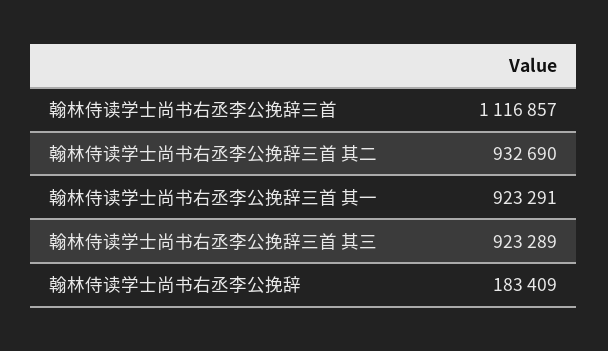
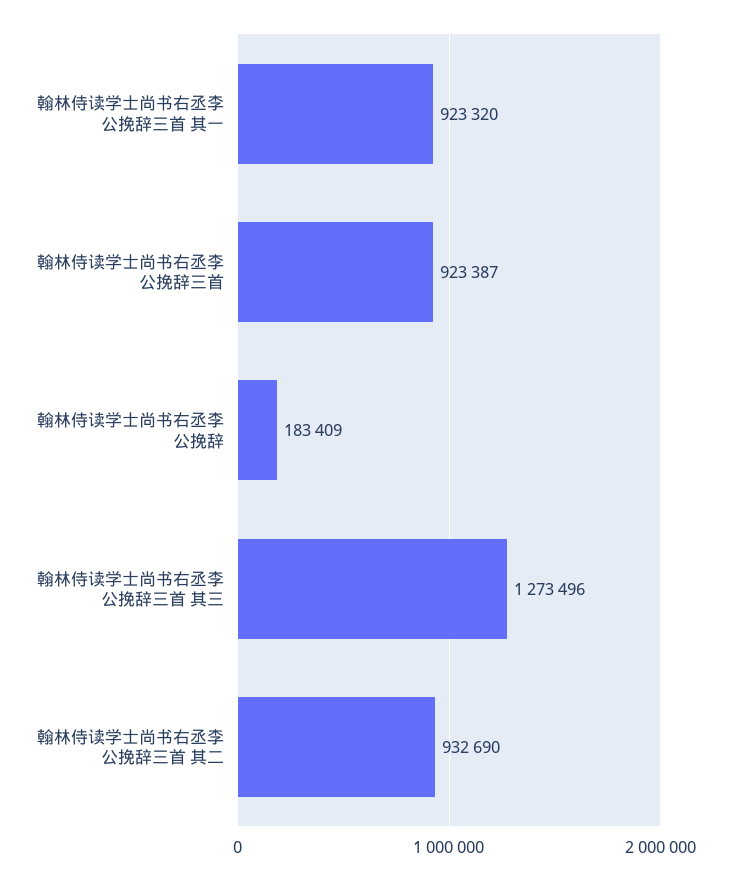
  {
-   "翰林侍读学士尚书右丞李公挽辞三首": 1116857,
+   "翰林侍读学士尚书右丞李公挽辞三首": 923387,
    "翰林侍读学士尚书右丞李公挽辞三首 其二": 932690,
-   "翰林侍读学士尚书右丞李公挽辞三首 其一": 923291,
+   "翰林侍读学士尚书右丞李公挽辞三首 其一": 923320,
-   "翰林侍读学士尚书右丞李公挽辞三首 其三": 923289,
+   "翰林侍读学士尚书右丞李公挽辞三首 其三": 1273496,
    "翰林侍读学士尚书右丞李公挽辞": 183409
  }

